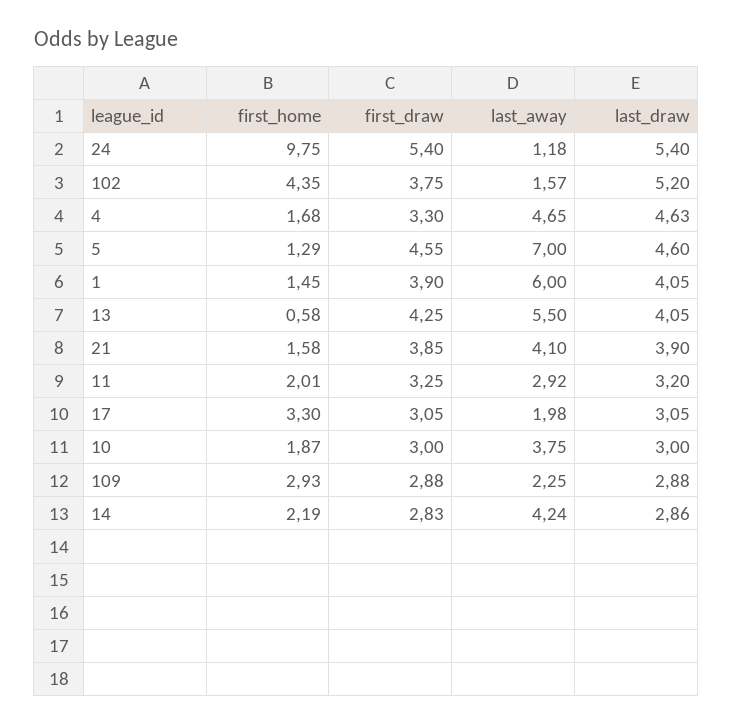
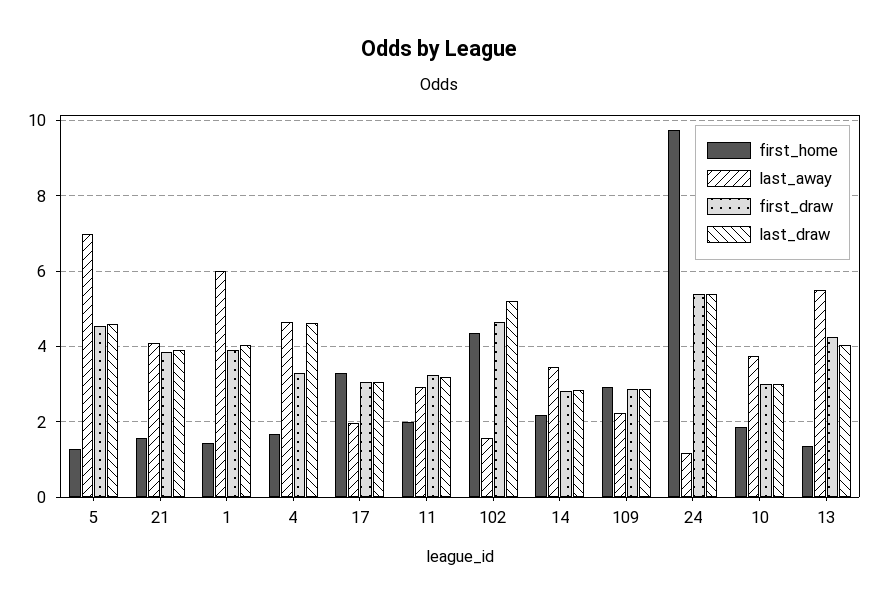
  {
    "first_home": {
      "24": 9.75,
      "102": 4.35,
      "4": 1.68,
      "5": 1.29,
      "1": 1.45,
-     "13": 0.58,
+     "13": 1.4,
      "21": 1.58,
      "11": 2.01,
      "17": 3.3,
      "10": 1.87,
      "109": 2.93,
      "14": 2.19
    },
    "first_draw": {
      "24": 5.4,
-     "102": 3.75,
+     "102": 4.6,
      "4": 3.3,
      "5": 4.55,
      "1": 3.9,
      "13": 4.25,
      "21": 3.85,
      "11": 3.25,
      "17": 3.05,
      "10": 3,
      "109": 2.88,
      "14": 2.83
    },
    "last_away": {
      "24": 1.18,
      "102": 1.57,
      "4": 4.65,
      "5": 7,
      "1": 6,
      "13": 5.5,
      "21": 4.1,
      "11": 2.92,
      "17": 1.98,
      "10": 3.75,
      "109": 2.25,
-     "14": 4.24
+     "14": 3.4
    },
    "last_draw": {
      "24": 5.4,
      "102": 5.2,
      "4": 4.63,
      "5": 4.6,
      "1": 4.05,
      "13": 4.05,
      "21": 3.9,
      "11": 3.2,
      "17": 3.05,
      "10": 3,
      "109": 2.88,
      "14": 2.86
    }
  }

